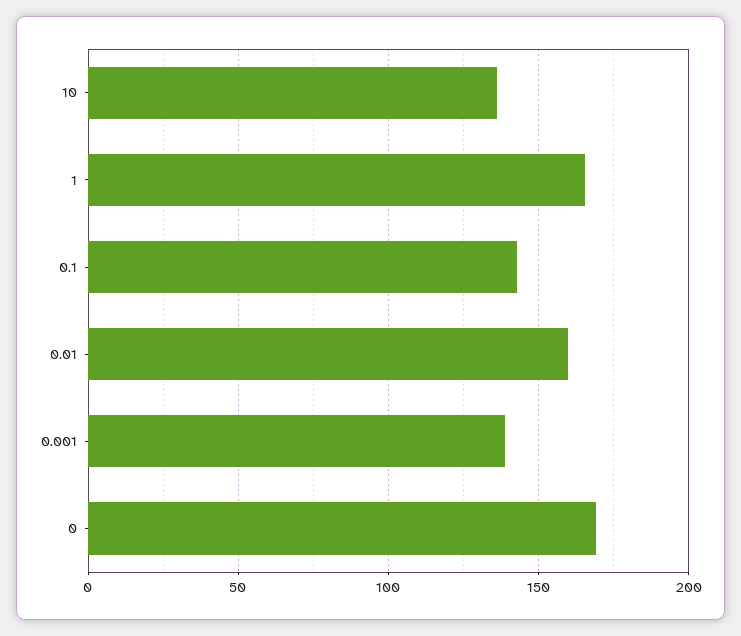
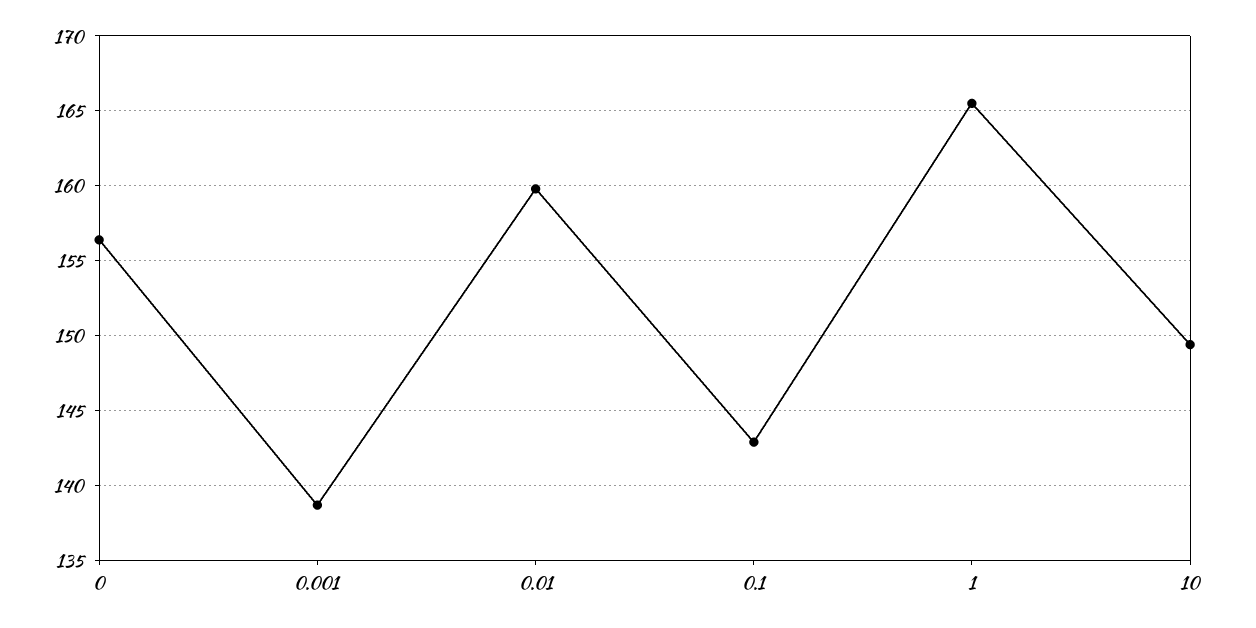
  {
-   "10": 135,
+   "10": 149.5,
    "1": 165.5,
    "0.1": 143,
    "0.01": 160,
    "0.001": 138.5,
-   "0": 170
+   "0": 156.5
  }

